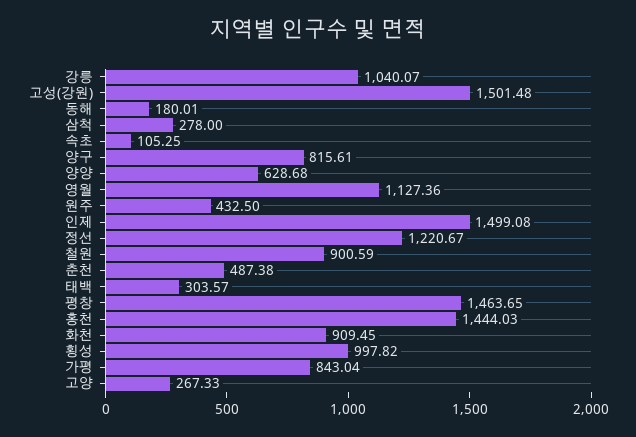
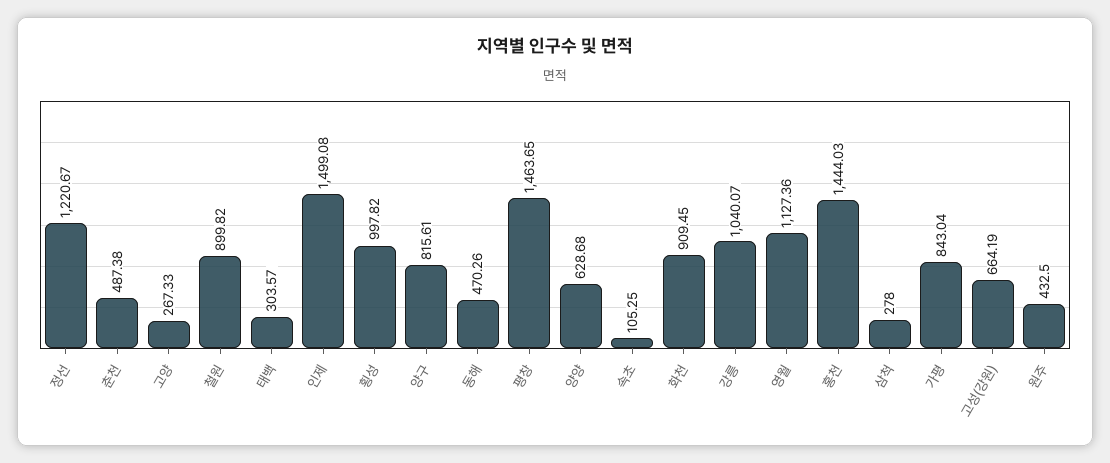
  {
    "강릉": 1040.07,
-   "고성(강원)": 1501.48,
+   "고성(강원)": 664.19,
-   "동해": 180.01,
+   "동해": 470.26,
    "삼척": 278,
    "속초": 105.25,
    "양구": 815.61,
    "양양": 628.68,
    "영월": 1127.36,
    "원주": 432.5,
    "인제": 1499.08,
    "정선": 1220.67,
-   "철원": 900.59,
+   "철원": 899.82,
    "춘천": 487.38,
    "태백": 303.57,
    "평창": 1463.65,
    "홍천": 1444.03,
    "화천": 909.45,
    "횡성": 997.82,
    "가평": 843.04,
    "고양": 267.33
  }

